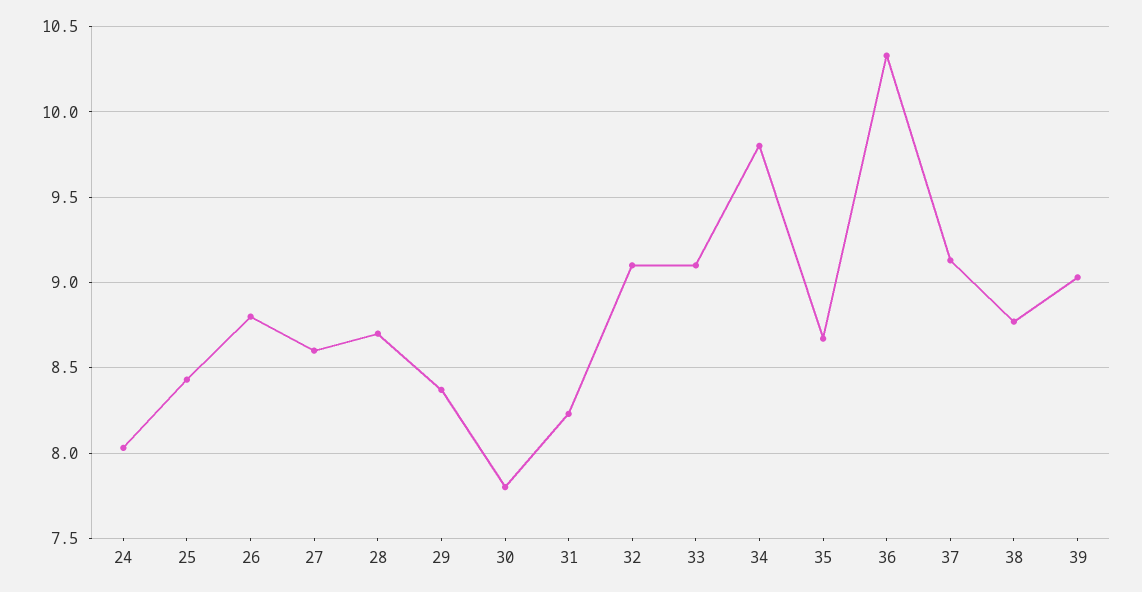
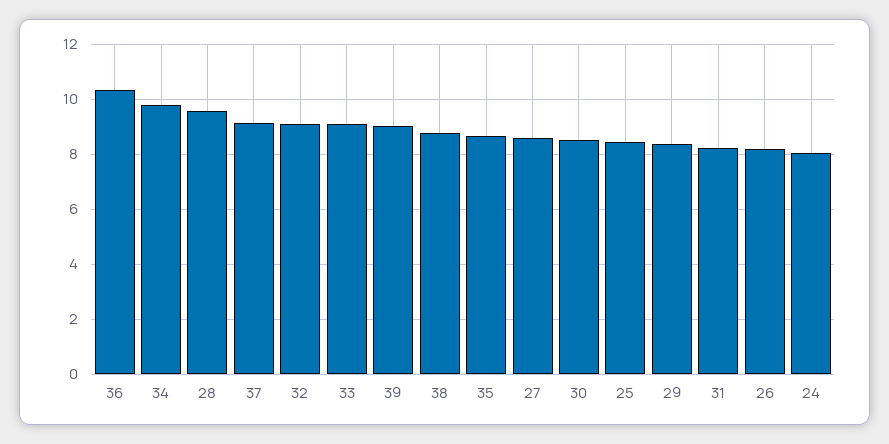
  {
    "24": 8.05,
    "25": 8.45,
-   "26": 8.8,
+   "26": 8.25,
    "27": 8.6,
-   "28": 8.7,
+   "28": 9.5,
    "29": 8.35,
-   "30": 7.8,
+   "30": 8.5,
    "31": 8.25,
    "32": 9.1,
    "33": 9.1,
    "34": 9.8,
    "35": 8.65,
    "36": 10.35,
    "37": 9.15,
    "38": 8.75,
    "39": 9.05
  }

